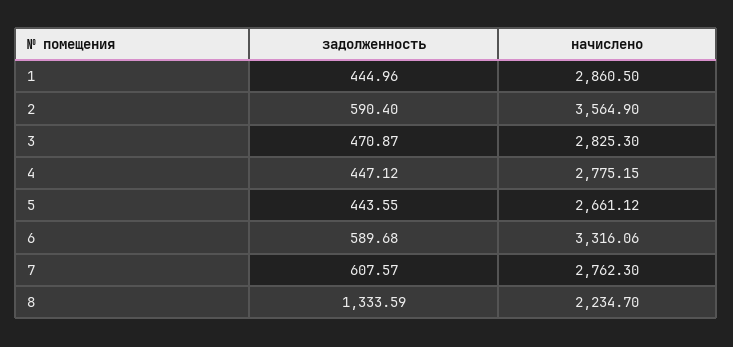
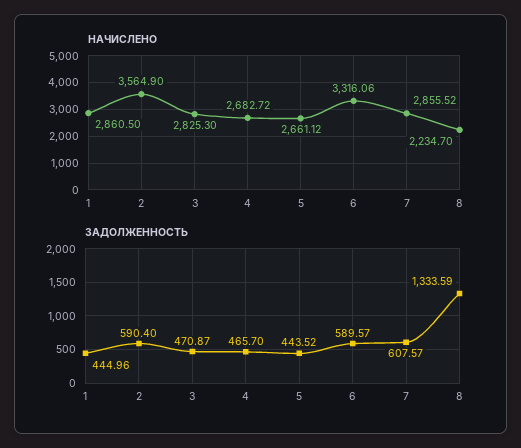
  {
    "задолженность": {
      "1": 444.96,
      "2": 590.4,
      "3": 470.87,
-     "4": 447.12,
+     "4": 465.7,
-     "5": 443.55,
+     "5": 443.52,
-     "6": 589.68,
+     "6": 589.57,
      "7": 607.57,
      "8": 1333.59
    },
    "начислено": {
      "1": 2860.5,
      "2": 3564.9,
      "3": 2825.3,
-     "4": 2775.15,
+     "4": 2682.72,
      "5": 2661.12,
      "6": 3316.06,
-     "7": 2762.3,
+     "7": 2855.52,
      "8": 2234.7
    }
  }

